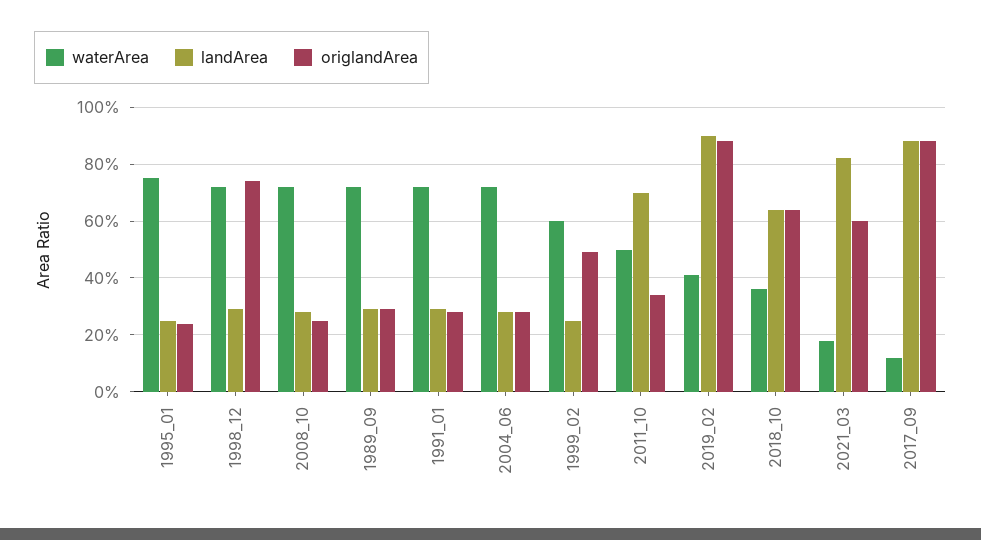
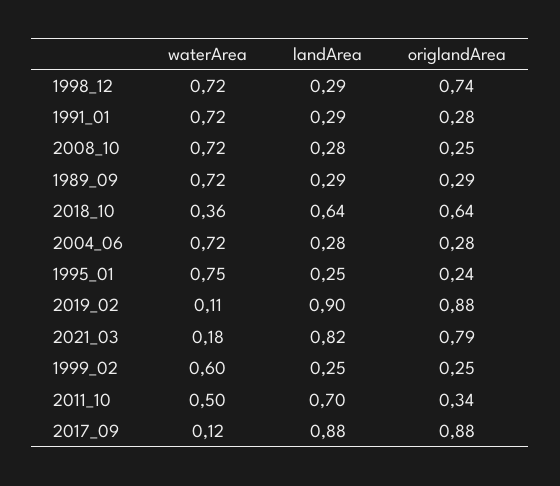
  {
    "waterArea": {
      "1995_01": 0.75,
      "1998_12": 0.72,
      "2008_10": 0.72,
      "1989_09": 0.72,
      "1991_01": 0.72,
      "2004_06": 0.72,
      "1999_02": 0.6,
      "2011_10": 0.5,
-     "2019_02": 0.4,
+     "2019_02": 0.11,
      "2018_10": 0.36,
      "2021_03": 0.18,
      "2017_09": 0.12
    },
    "landArea": {
      "1995_01": 0.25,
      "1998_12": 0.29,
      "2008_10": 0.28,
      "1989_09": 0.29,
      "1991_01": 0.29,
      "2004_06": 0.28,
      "1999_02": 0.25,
      "2011_10": 0.7,
      "2019_02": 0.9,
      "2018_10": 0.64,
      "2021_03": 0.82,
      "2017_09": 0.88
    },
    "origlandArea": {
      "1995_01": 0.24,
      "1998_12": 0.74,
      "2008_10": 0.25,
      "1989_09": 0.29,
      "1991_01": 0.28,
      "2004_06": 0.28,
-     "1999_02": 0.5,
+     "1999_02": 0.25,
      "2011_10": 0.34,
      "2019_02": 0.88,
      "2018_10": 0.64,
-     "2021_03": 0.6,
+     "2021_03": 0.79,
      "2017_09": 0.88
    }
  }

